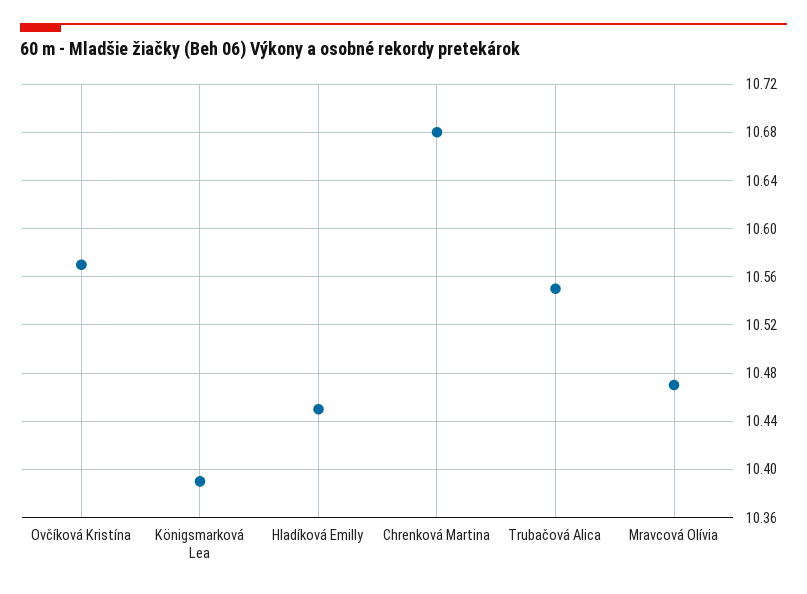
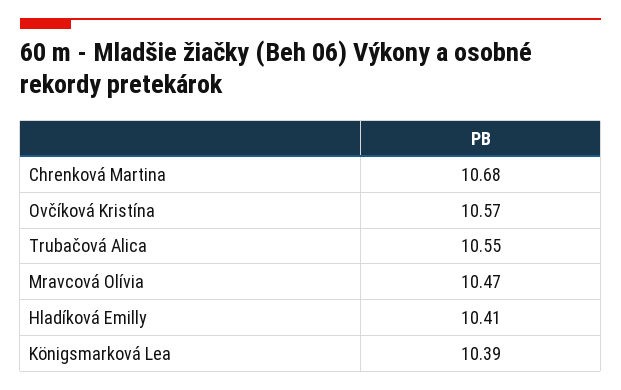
  {
    "Ovčíková Kristína": 10.57,
    "Königsmarková Lea": 10.39,
-   "Hladíková Emilly": 10.45,
+   "Hladíková Emilly": 10.41,
    "Chrenková Martina": 10.68,
    "Trubačová Alica": 10.55,
    "Mravcová Olívia": 10.47
  }

